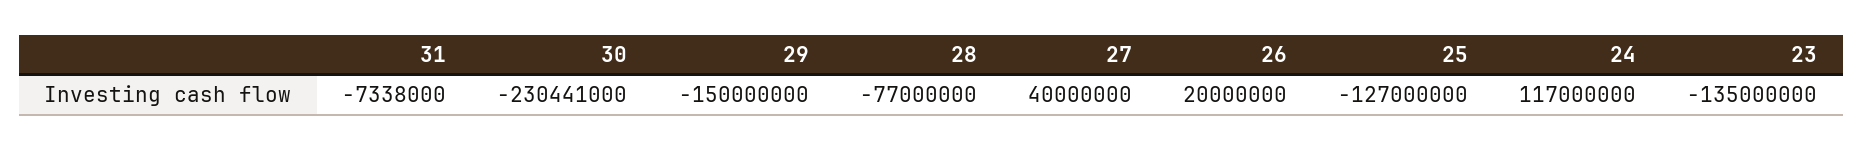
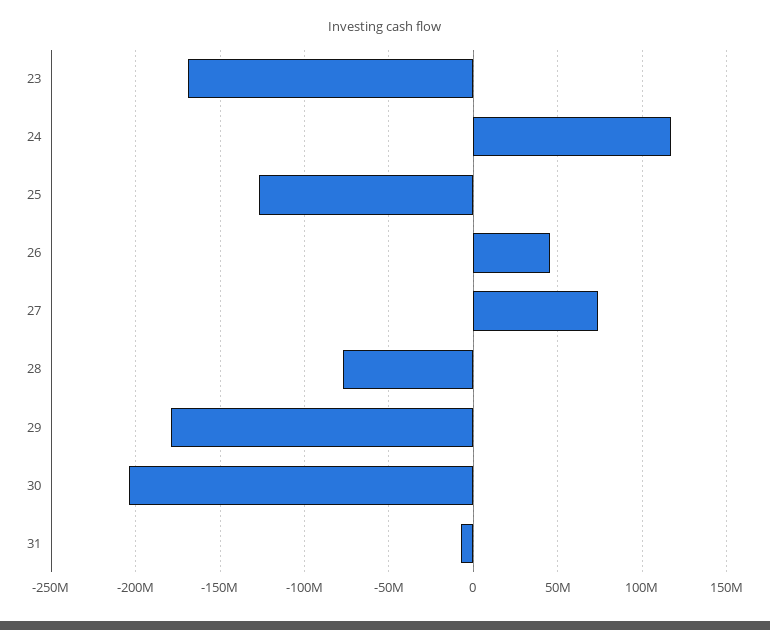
  {
    "31": -7338000,
-   "30": -230441000,
+   "30": -205000000,
-   "29": -150000000,
+   "29": -180000000,
    "28": -77000000,
-   "27": 40000000,
+   "27": 75000000,
-   "26": 20000000,
+   "26": 45000000,
    "25": -127000000,
    "24": 117000000,
-   "23": -135000000
+   "23": -170000000
  }

